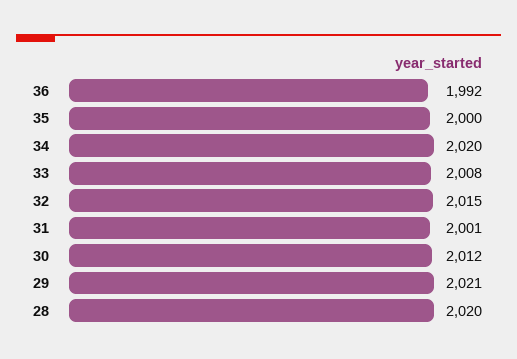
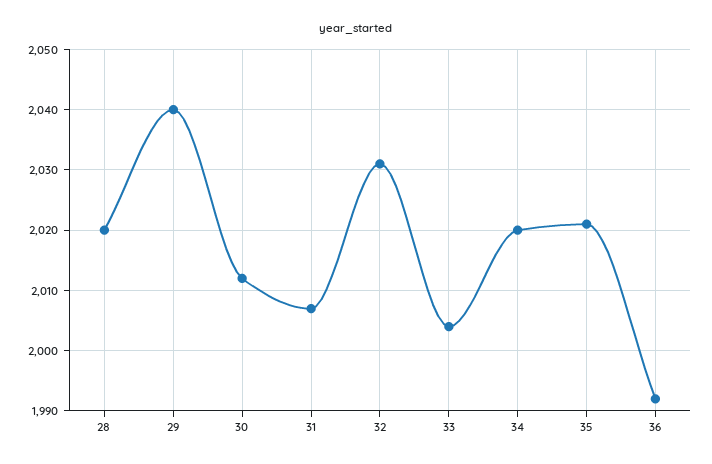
  {
    "36": 1992,
-   "35": 2000,
+   "35": 2021,
    "34": 2020,
-   "33": 2008,
+   "33": 2004,
-   "32": 2015,
+   "32": 2031,
-   "31": 2001,
+   "31": 2007,
    "30": 2012,
-   "29": 2021,
+   "29": 2040,
    "28": 2020
  }

